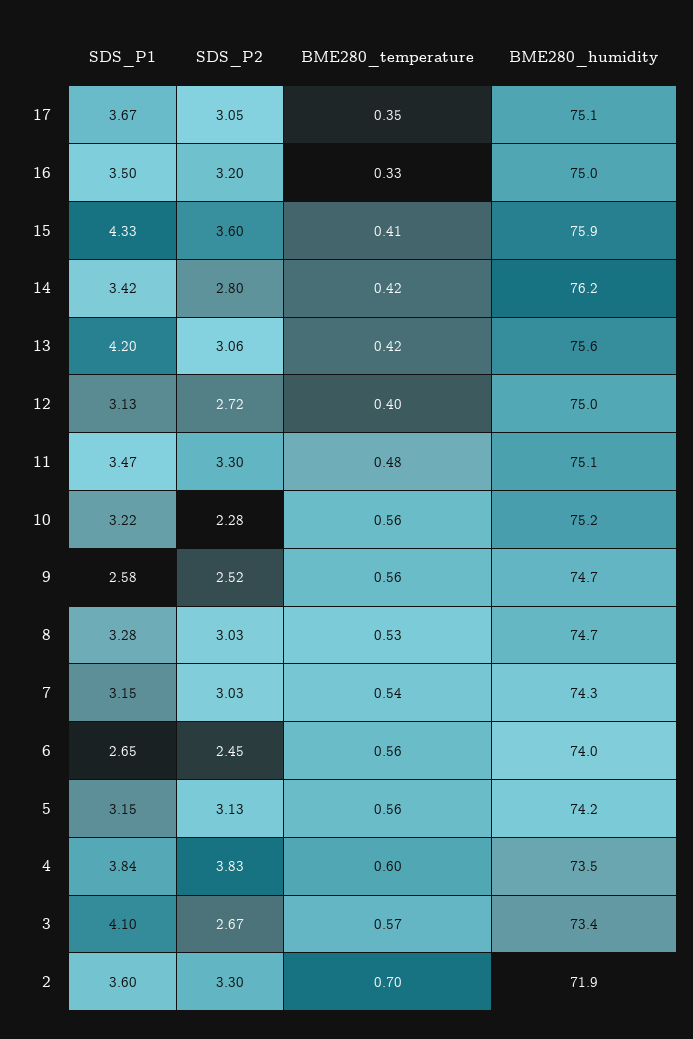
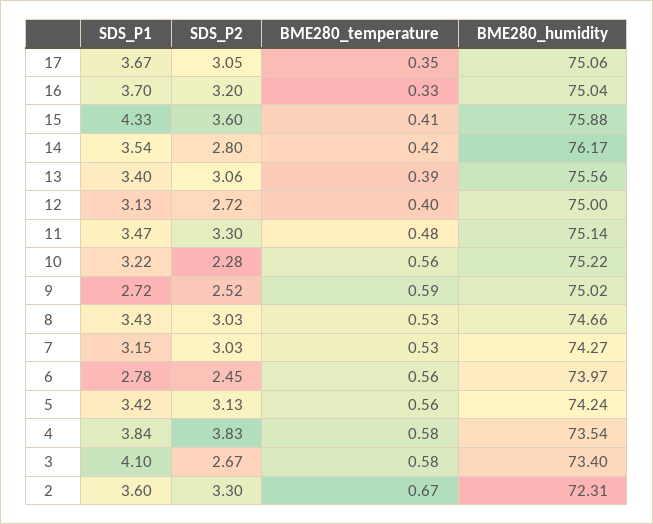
  {
    "SDS_P1": {
      "17": 3.67,
-     "16": 3.5,
+     "16": 3.7,
      "15": 4.33,
-     "14": 3.42,
+     "14": 3.54,
-     "13": 4.2,
+     "13": 3.4,
      "12": 3.13,
      "11": 3.47,
      "10": 3.22,
-     "9": 2.58,
+     "9": 2.72,
-     "8": 3.28,
+     "8": 3.43,
      "7": 3.15,
-     "6": 2.65,
+     "6": 2.78,
-     "5": 3.15,
+     "5": 3.42,
      "4": 3.84,
      "3": 4.1,
      "2": 3.6
    },
    "SDS_P2": {
      "17": 3.05,
      "16": 3.2,
      "15": 3.6,
      "14": 2.8,
      "13": 3.06,
      "12": 2.72,
      "11": 3.3,
      "10": 2.28,
      "9": 2.52,
      "8": 3.03,
      "7": 3.03,
      "6": 2.45,
      "5": 3.13,
      "4": 3.83,
      "3": 2.67,
      "2": 3.3
    },
    "BME280_temperature": {
      "17": 0.35,
      "16": 0.33,
      "15": 0.41,
      "14": 0.42,
-     "13": 0.42,
+     "13": 0.39,
      "12": 0.4,
      "11": 0.48,
      "10": 0.56,
-     "9": 0.56,
+     "9": 0.59,
      "8": 0.53,
-     "7": 0.54,
+     "7": 0.53,
      "6": 0.56,
      "5": 0.56,
-     "4": 0.6,
+     "4": 0.58,
-     "3": 0.57,
+     "3": 0.58,
-     "2": 0.7
+     "2": 0.67
    },
    "BME280_humidity": {
      "17": 75.06,
      "16": 75.04,
      "15": 75.88,
      "14": 76.17,
      "13": 75.56,
      "12": 75,
      "11": 75.14,
      "10": 75.22,
-     "9": 74.7,
+     "9": 75.02,
      "8": 74.66,
      "7": 74.27,
      "6": 73.97,
      "5": 74.24,
      "4": 73.54,
      "3": 73.4,
-     "2": 71.9
+     "2": 72.31
    }
  }

